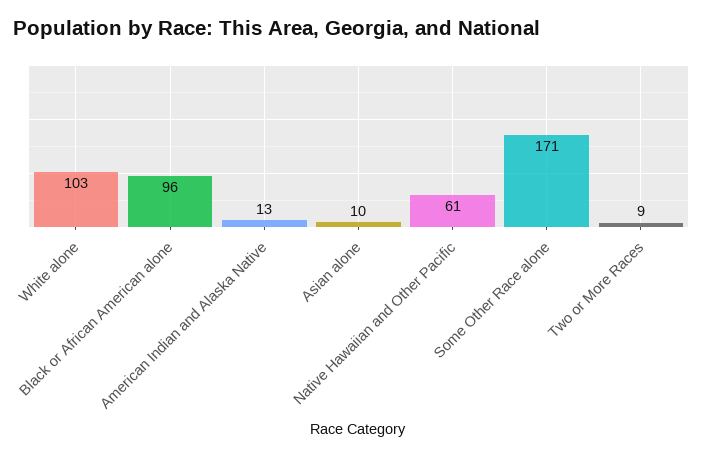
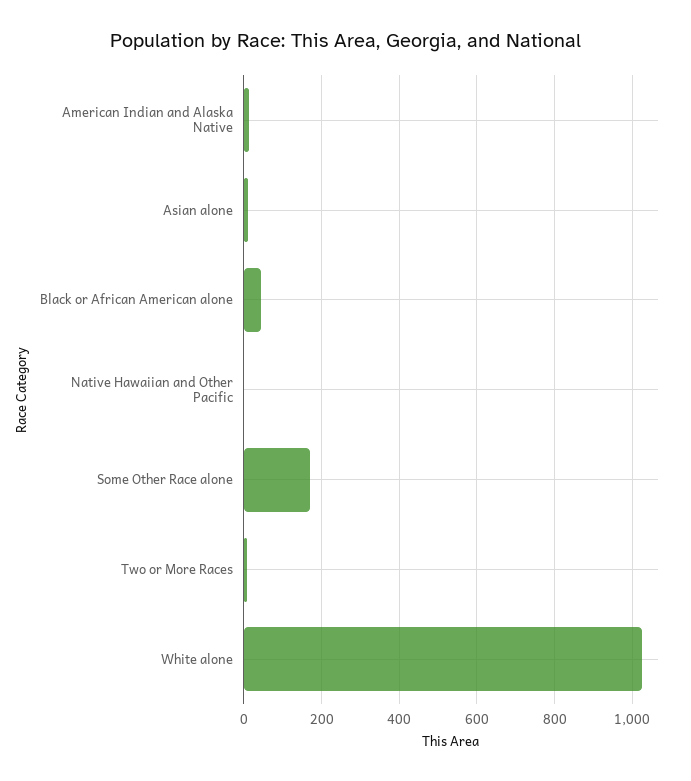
  {
-   "White alone": 103,
+   "White alone": 1020,
-   "Black or African American alone": 96,
+   "Black or African American alone": 40,
    "American Indian and Alaska Native": 13,
    "Asian alone": 10,
-   "Native Hawaiian and Other Pacific": 61,
+   "Native Hawaiian and Other Pacific": 0,
    "Some Other Race alone": 171,
    "Two or More Races": 9
  }

